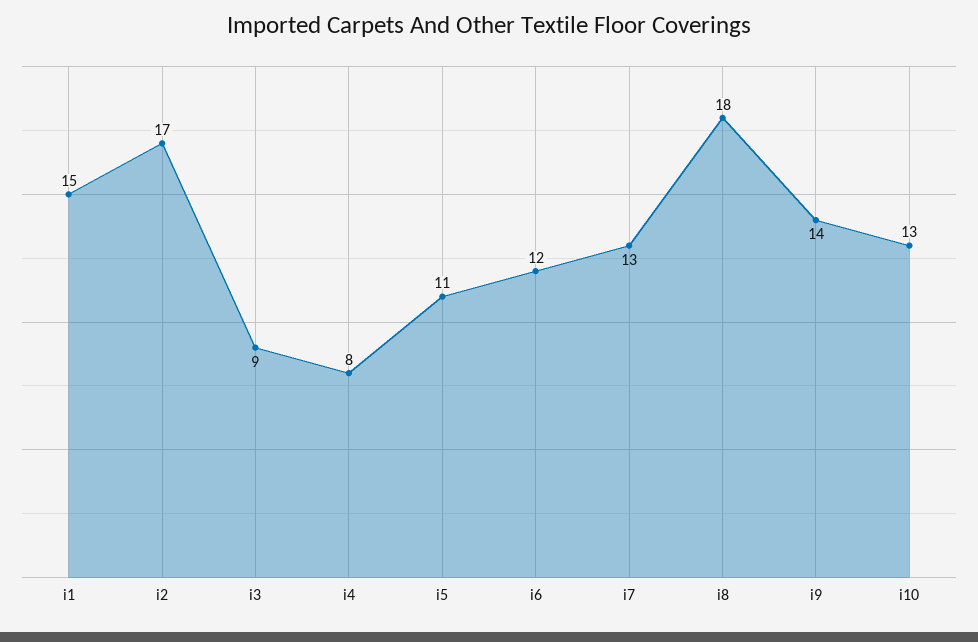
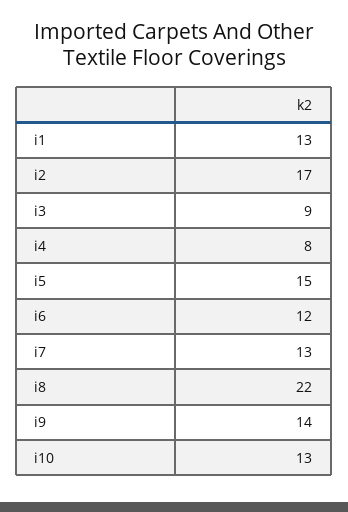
  {
-   "i1": 15,
+   "i1": 13,
    "i2": 17,
    "i3": 9,
    "i4": 8,
-   "i5": 11,
+   "i5": 15,
    "i6": 12,
    "i7": 13,
-   "i8": 18,
+   "i8": 22,
    "i9": 14,
    "i10": 13
  }

